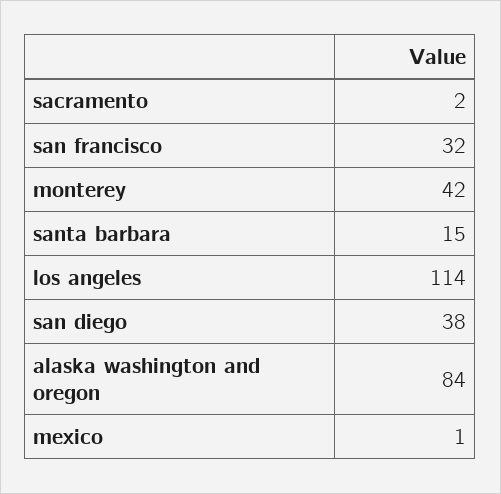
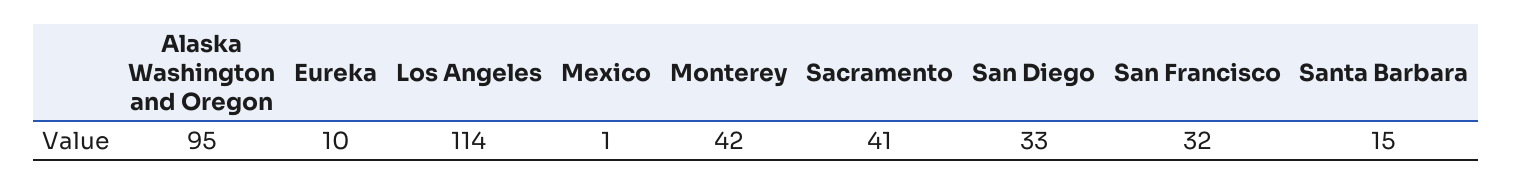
  {
-   "sacramento": 2,
+   "sacramento": 41,
    "san francisco": 32,
    "monterey": 42,
    "santa barbara": 15,
    "los angeles": 114,
-   "san diego": 38,
+   "san diego": 33,
-   "alaska washington and oregon": 84,
+   "alaska washington and oregon": 95,
-   "mexico": 1
+   "mexico": 1,
+   "Eureka": 10
  }

